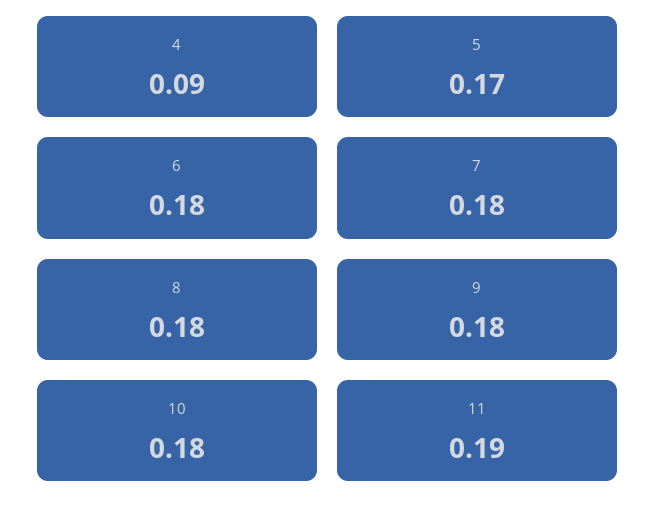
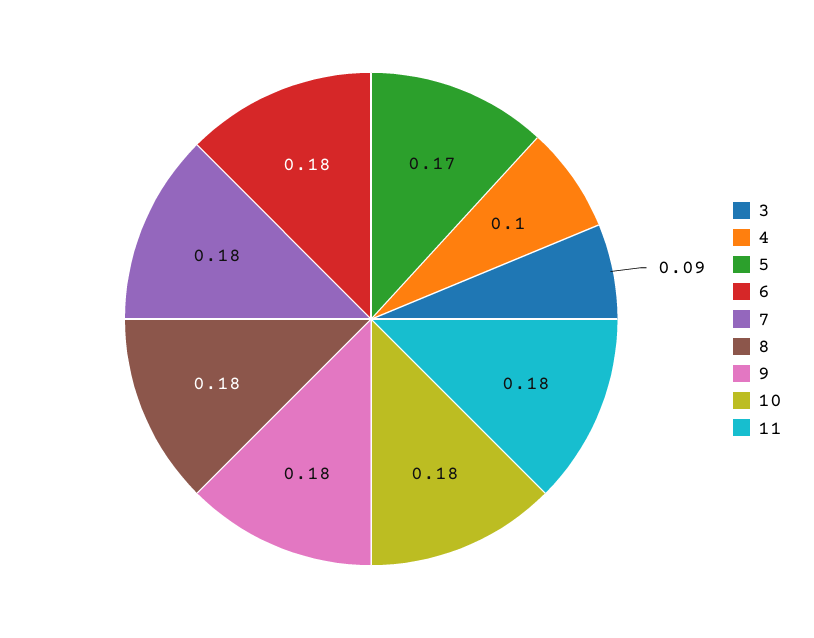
  {
-   "4": 0.09,
+   "4": 0.1,
    "5": 0.17,
    "6": 0.18,
    "7": 0.18,
    "8": 0.18,
    "9": 0.18,
    "10": 0.18,
-   "11": 0.19
+   "11": 0.18,
+   "3": 0.09
  }

